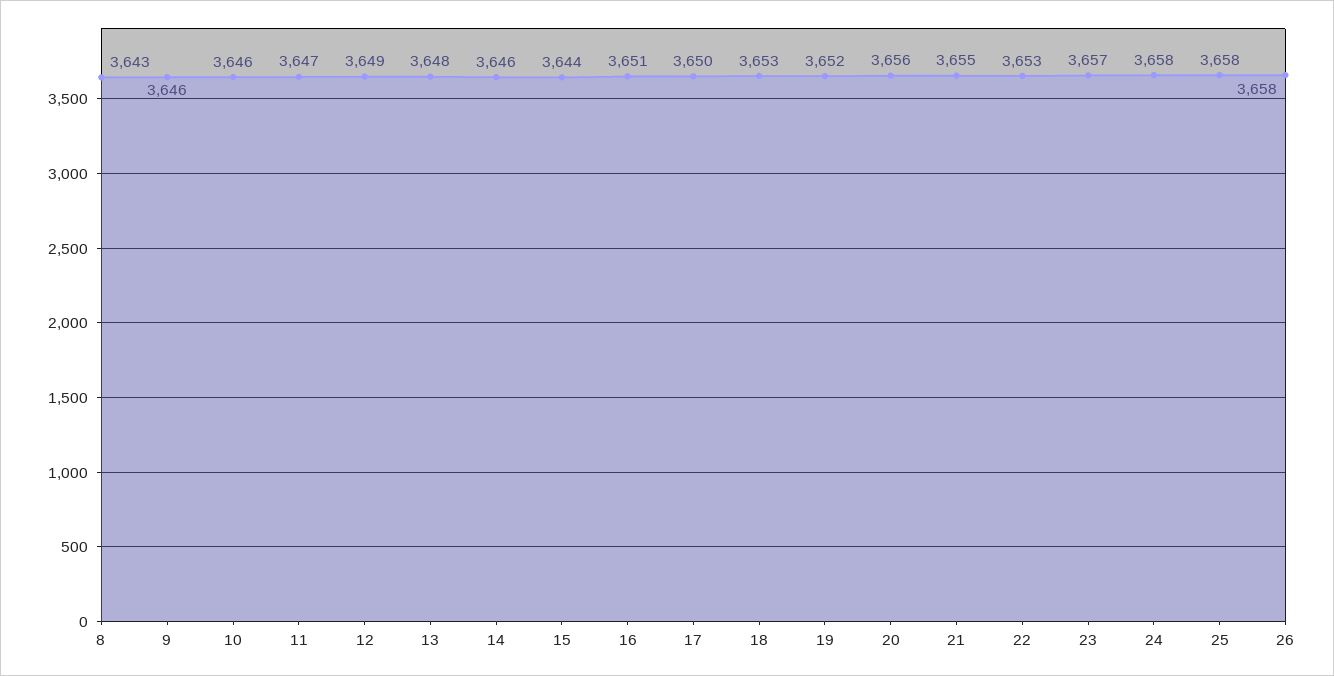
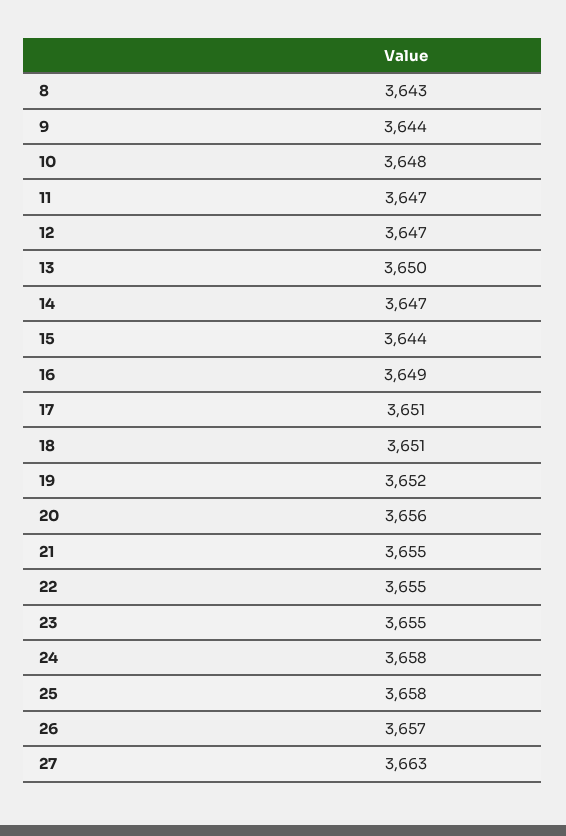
  {
    "8": 3643,
-   "9": 3646,
+   "9": 3644,
-   "10": 3646,
+   "10": 3648,
    "11": 3647,
-   "12": 3649,
+   "12": 3647,
-   "13": 3648,
+   "13": 3650,
-   "14": 3646,
+   "14": 3647,
    "15": 3644,
-   "16": 3651,
+   "16": 3649,
-   "17": 3650,
+   "17": 3651,
-   "18": 3653,
+   "18": 3651,
    "19": 3652,
    "20": 3656,
    "21": 3655,
-   "22": 3653,
+   "22": 3655,
-   "23": 3657,
+   "23": 3655,
    "24": 3658,
    "25": 3658,
-   "26": 3658
+   "26": 3657,
+   "27": 3663
  }

